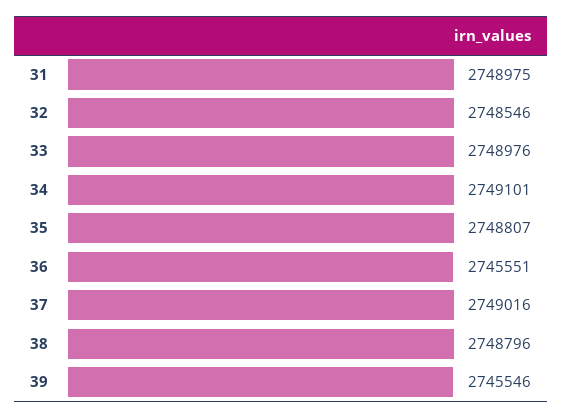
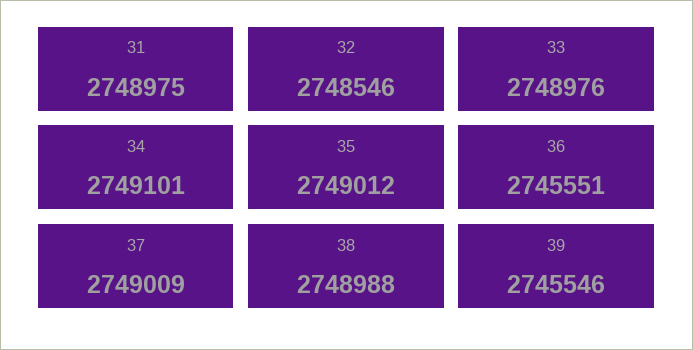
  {
    "31": 2748975,
    "32": 2748546,
    "33": 2748976,
    "34": 2749101,
-   "35": 2748807,
+   "35": 2749012,
    "36": 2745551,
-   "37": 2749016,
+   "37": 2749009,
-   "38": 2748796,
+   "38": 2748988,
    "39": 2745546
  }

